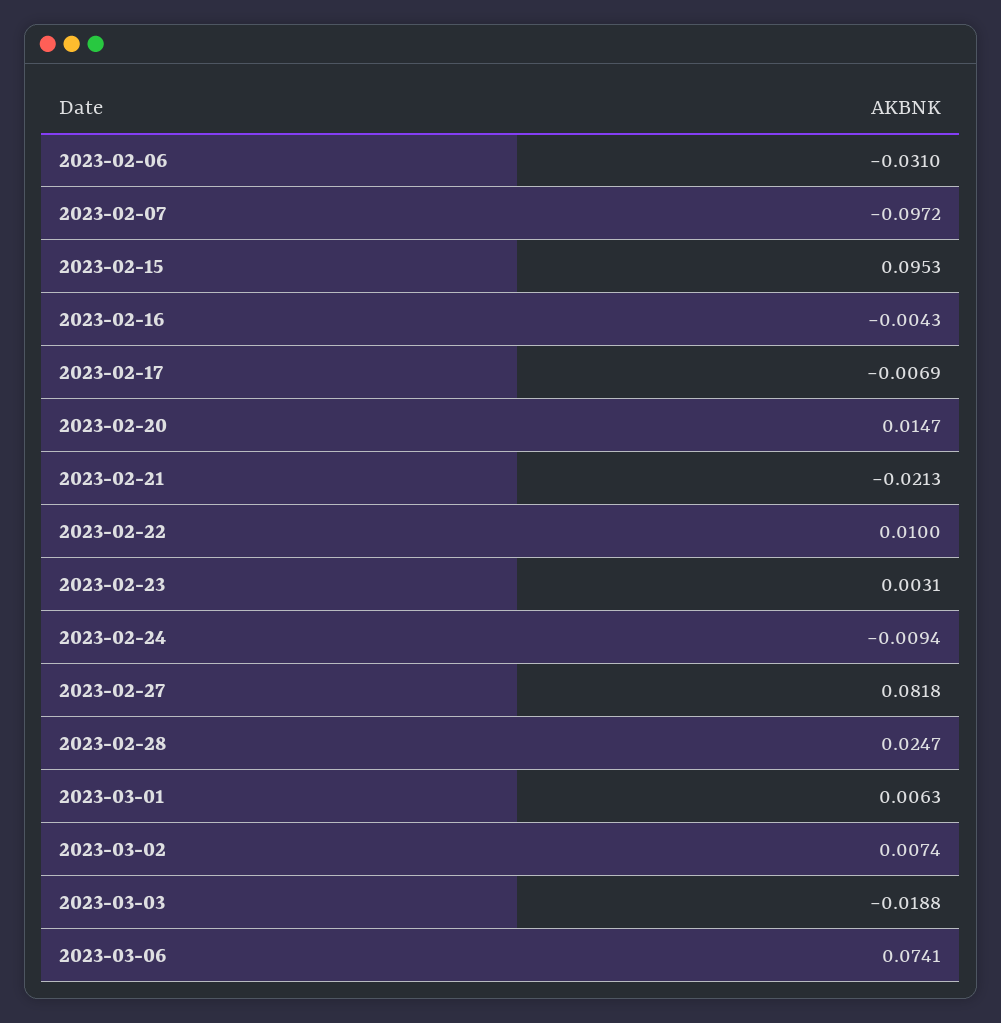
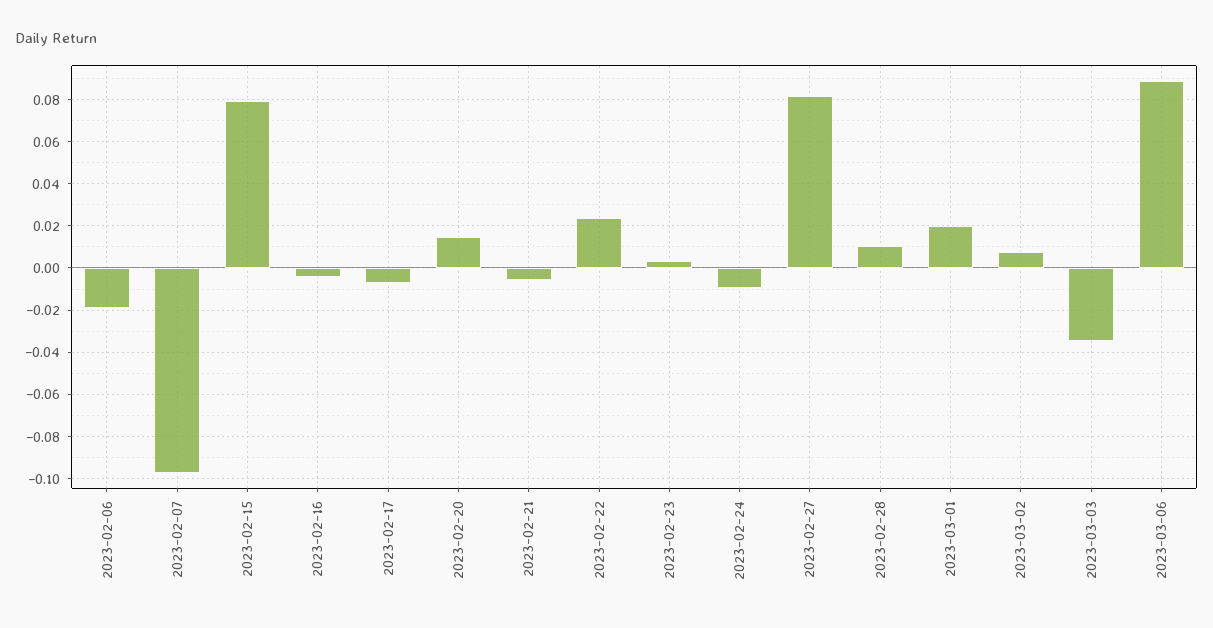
  {
-   "2023-02-06": -0.031,
+   "2023-02-06": -0.02,
    "2023-02-07": -0.0972,
-   "2023-02-15": 0.0953,
+   "2023-02-15": 0.08,
    "2023-02-16": -0.0043,
    "2023-02-17": -0.0069,
    "2023-02-20": 0.0147,
-   "2023-02-21": -0.0213,
+   "2023-02-21": -0.005,
-   "2023-02-22": 0.01,
+   "2023-02-22": 0.025,
    "2023-02-23": 0.0031,
    "2023-02-24": -0.0094,
    "2023-02-27": 0.0818,
-   "2023-02-28": 0.0247,
+   "2023-02-28": 0.01,
-   "2023-03-01": 0.0063,
+   "2023-03-01": 0.02,
    "2023-03-02": 0.0074,
-   "2023-03-03": -0.0188,
+   "2023-03-03": -0.035,
-   "2023-03-06": 0.0741
+   "2023-03-06": 0.09
  }

